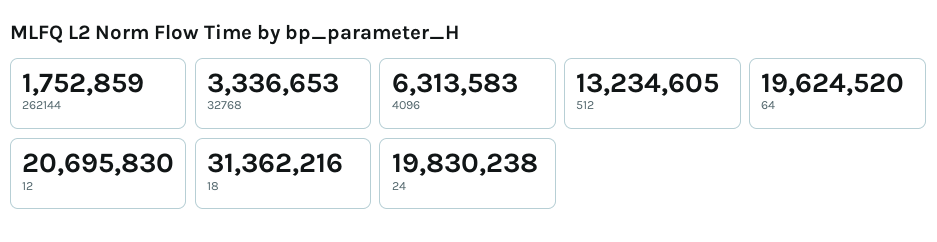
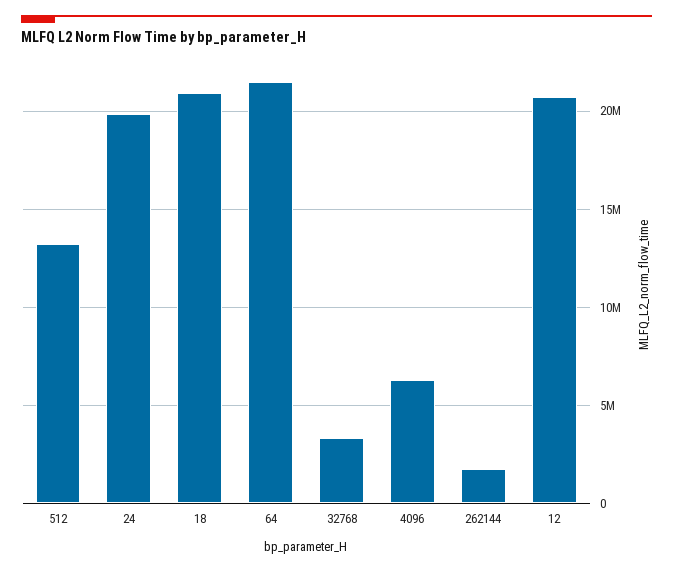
  {
    "262144": 1752859,
    "32768": 3336653,
    "4096": 6313583,
    "512": 13234605,
-   "64": 19624520,
+   "64": 21500000,
    "12": 20695830,
-   "18": 31362216,
+   "18": 21000000,
    "24": 19830238
  }

